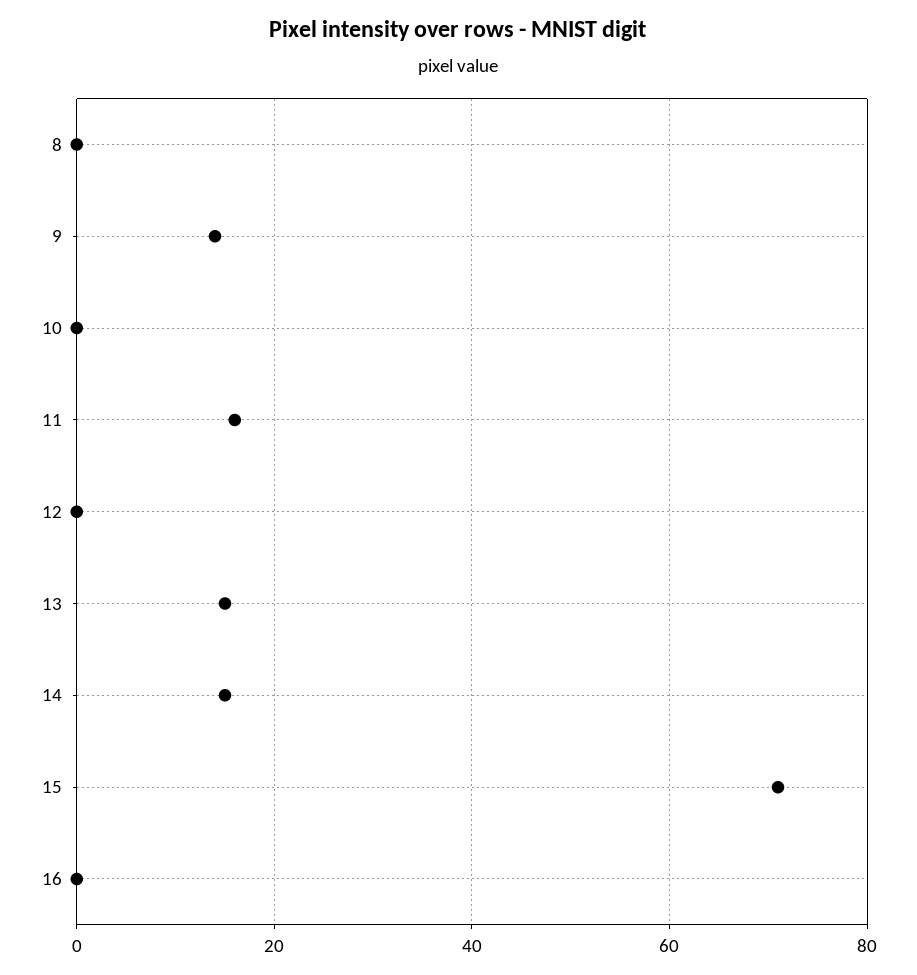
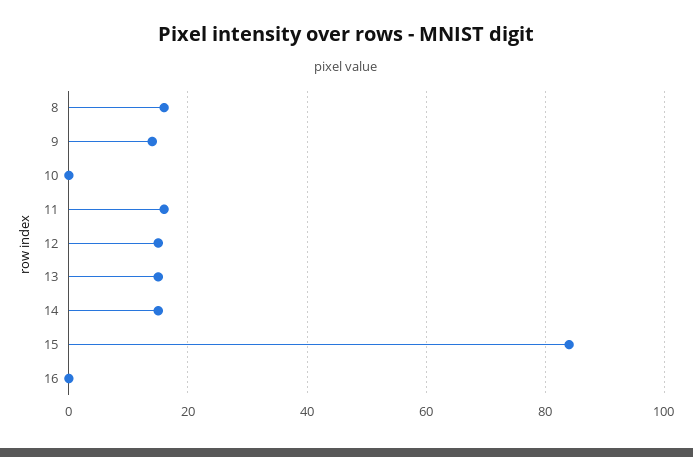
  {
-   "8": 0,
+   "8": 15,
    "9": 15,
    "10": 0,
    "11": 15,
-   "12": 0,
+   "12": 15,
    "13": 15,
    "14": 15,
-   "15": 70,
+   "15": 85,
    "16": 0
  }

